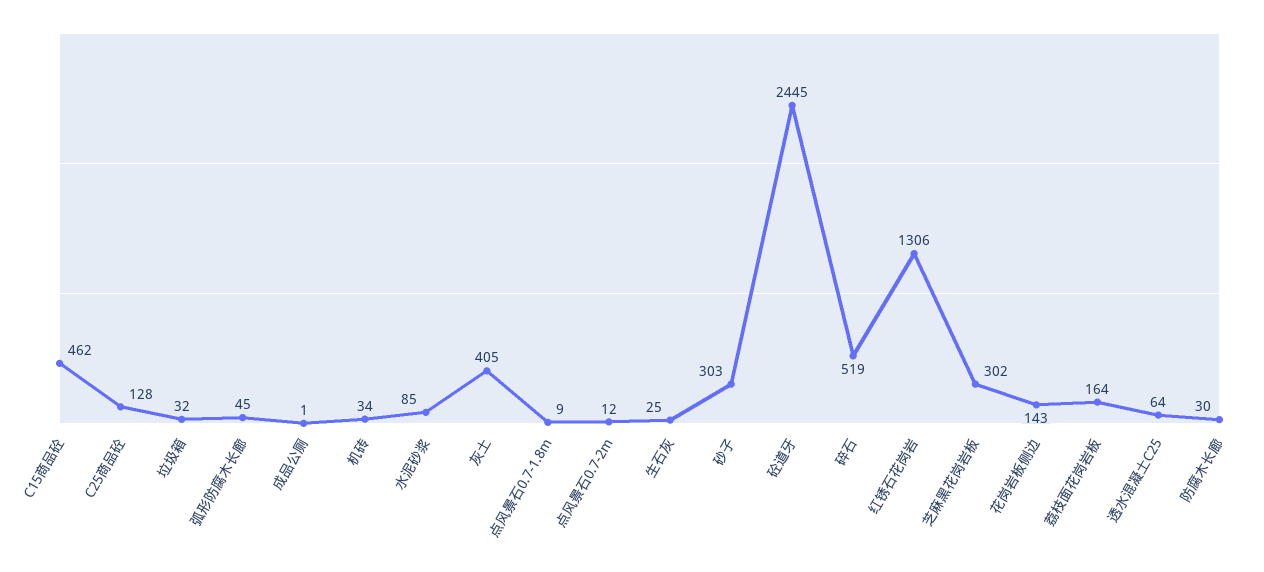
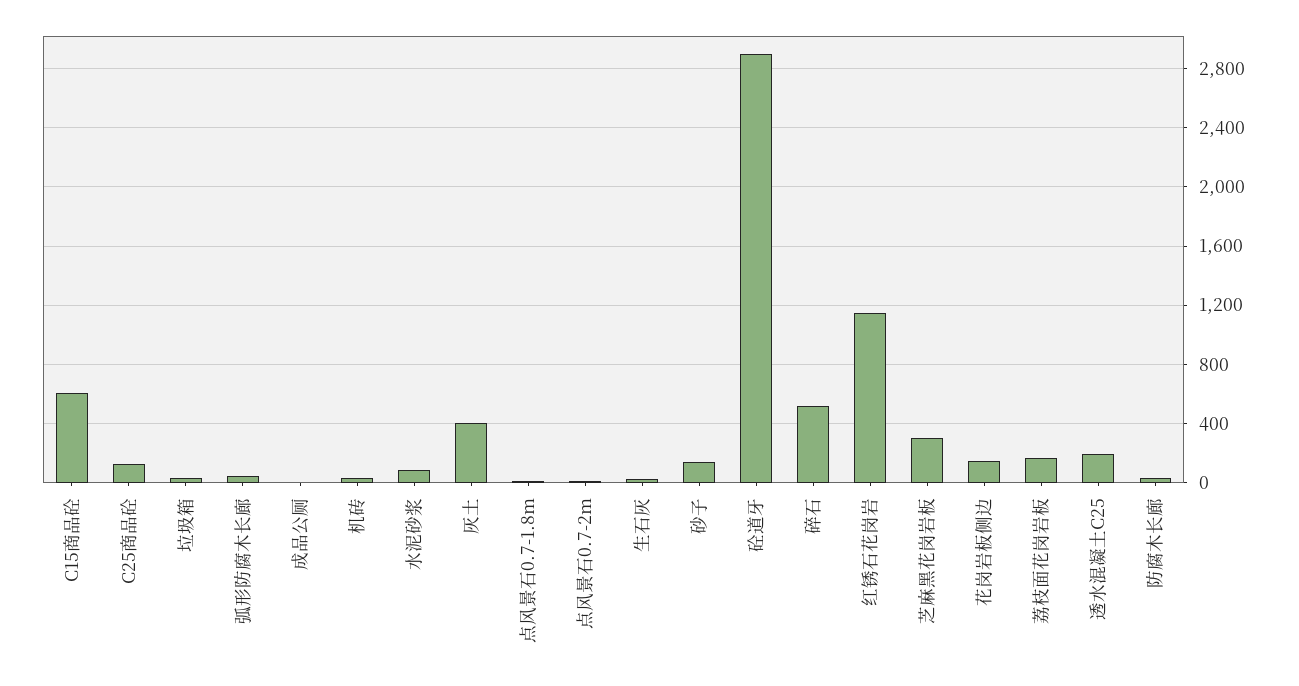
  {
-   "C15商品砼": 462,
+   "C15商品砼": 600,
    "C25商品砼": 128,
    "垃圾箱": 32,
    "弧形防腐木长廊": 45,
    "成品公厕": 1,
    "机砖": 34,
    "水泥砂浆": 85,
    "灰土": 405,
    "点风景石0.7-1.8m": 9,
    "点风景石0.7-2m": 12,
    "生石灰": 25,
-   "砂子": 303,
+   "砂子": 150,
-   "砼道牙": 2445,
+   "砼道牙": 2900,
    "碎石": 519,
-   "红锈石花岗岩": 1306,
+   "红锈石花岗岩": 1150,
    "芝麻黑花岗岩板": 302,
    "花岗岩板侧边": 143,
    "荔枝面花岗岩板": 164,
-   "透水混凝土C25": 64,
+   "透水混凝土C25": 200,
    "防腐木长廊": 30
  }

